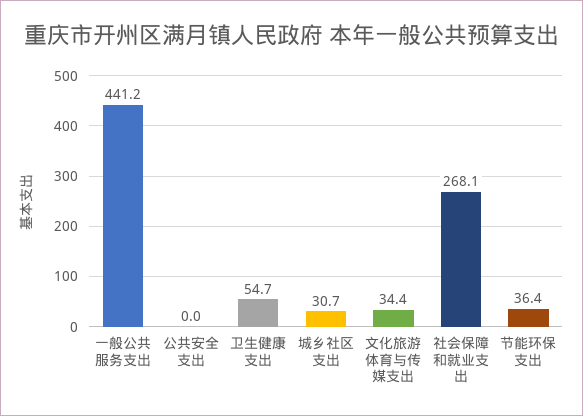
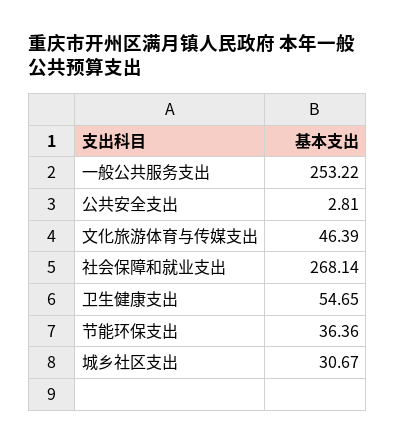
  {
-   "一般公共服务支出": 441.2,
+   "一般公共服务支出": 253.22,
-   "公共安全支出": 0,
+   "公共安全支出": 2.81,
    "卫生健康支出": 54.65,
    "城乡社区支出": 30.67,
-   "文化旅游体育与传媒支出": 34.4,
+   "文化旅游体育与传媒支出": 46.39,
    "社会保障和就业支出": 268.14,
    "节能环保支出": 36.36
  }

